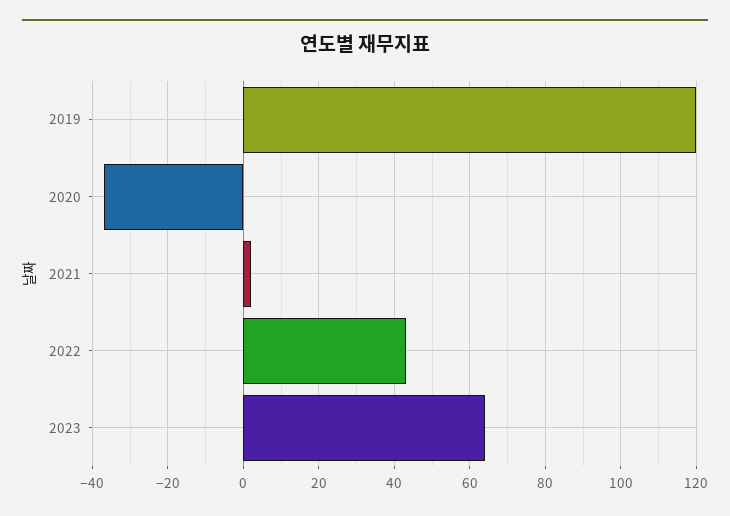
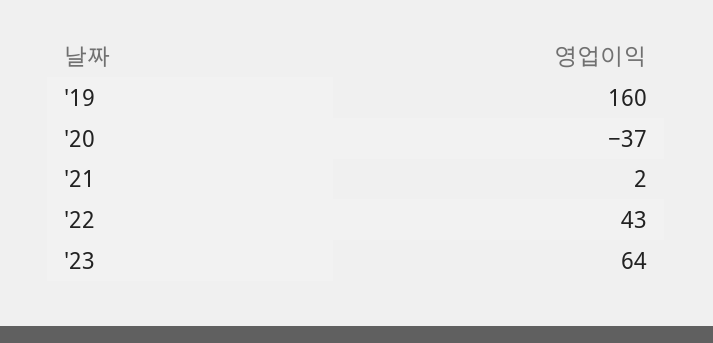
  {
-   "2019": 120,
+   "2019": 160,
    "2020": -37,
    "2021": 2,
    "2022": 43,
    "2023": 64
  }

